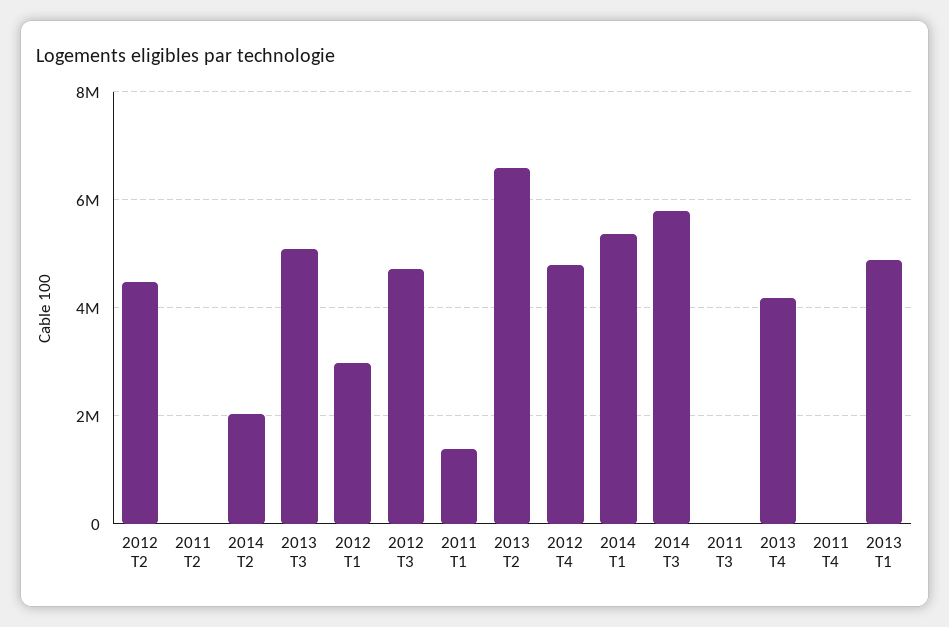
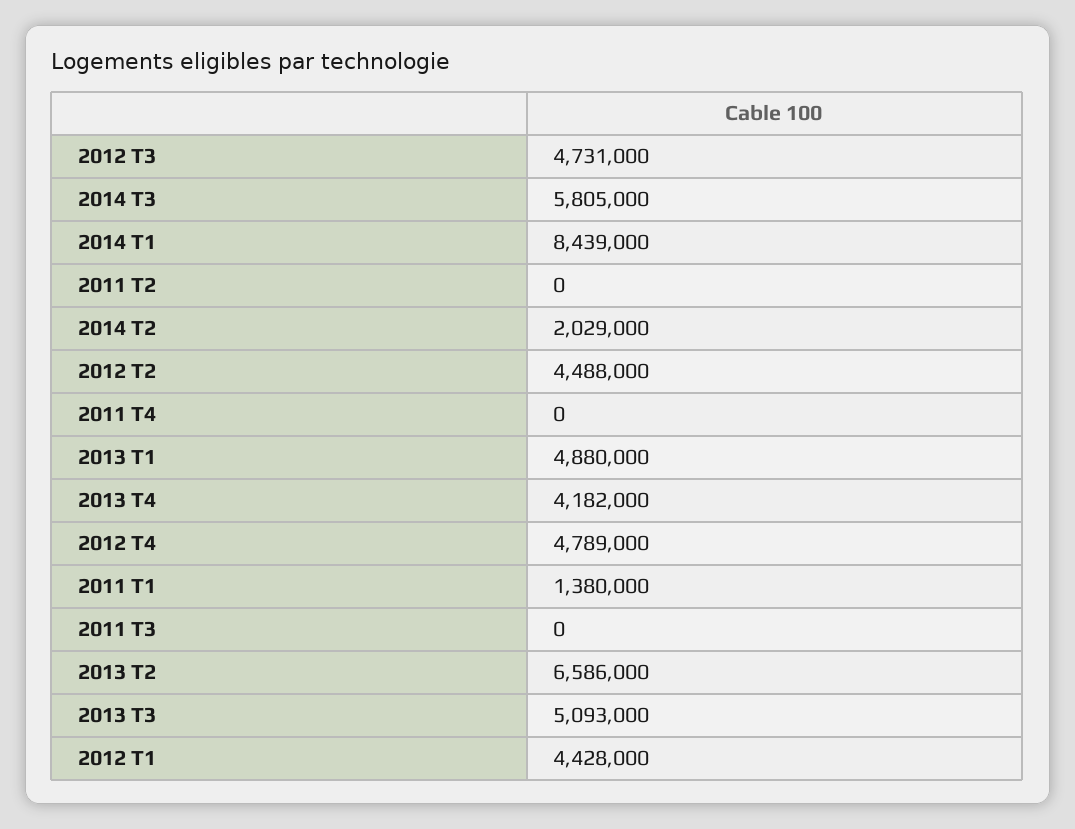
  {
    "2012 T2": 4488000,
    "2011 T2": 0,
    "2014 T2": 2029000,
    "2013 T3": 5093000,
-   "2012 T1": 3000000,
+   "2012 T1": 4428000,
    "2012 T3": 4731000,
    "2011 T1": 1380000,
    "2013 T2": 6586000,
    "2012 T4": 4789000,
-   "2014 T1": 5400000,
+   "2014 T1": 8439000,
    "2014 T3": 5805000,
    "2011 T3": 0,
    "2013 T4": 4182000,
    "2011 T4": 0,
    "2013 T1": 4880000
  }

